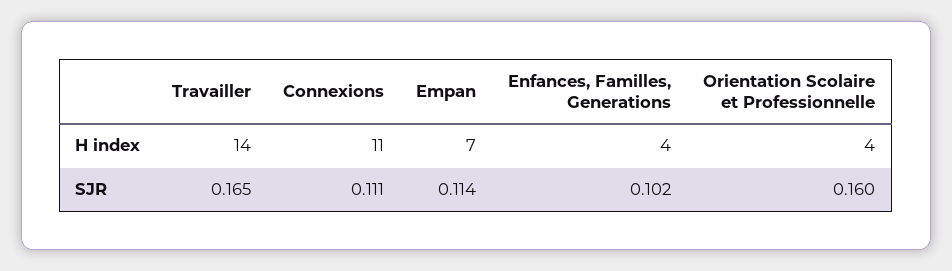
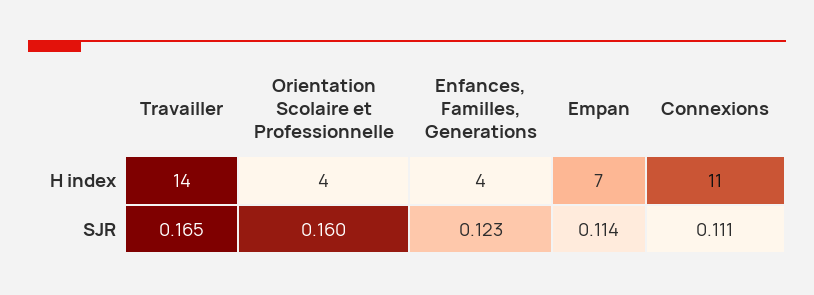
  {
    "Travailler": {
      "H index": 14,
      "SJR": 0.165
    },
    "Connexions": {
      "H index": 11,
      "SJR": 0.111
    },
    "Empan": {
      "H index": 7,
      "SJR": 0.114
    },
    "Enfances, Familles, Generations": {
      "H index": 4,
-     "SJR": 0.102
+     "SJR": 0.123
    },
    "Orientation Scolaire et Professionnelle": {
      "H index": 4,
      "SJR": 0.16
    }
  }

